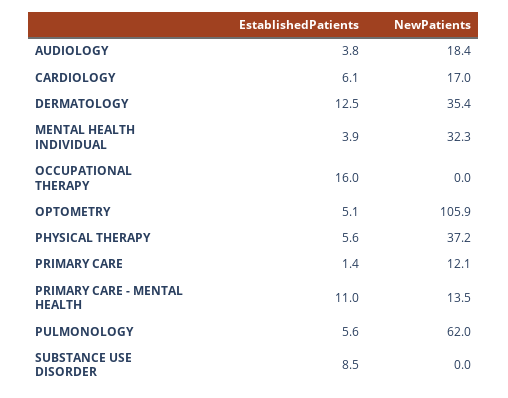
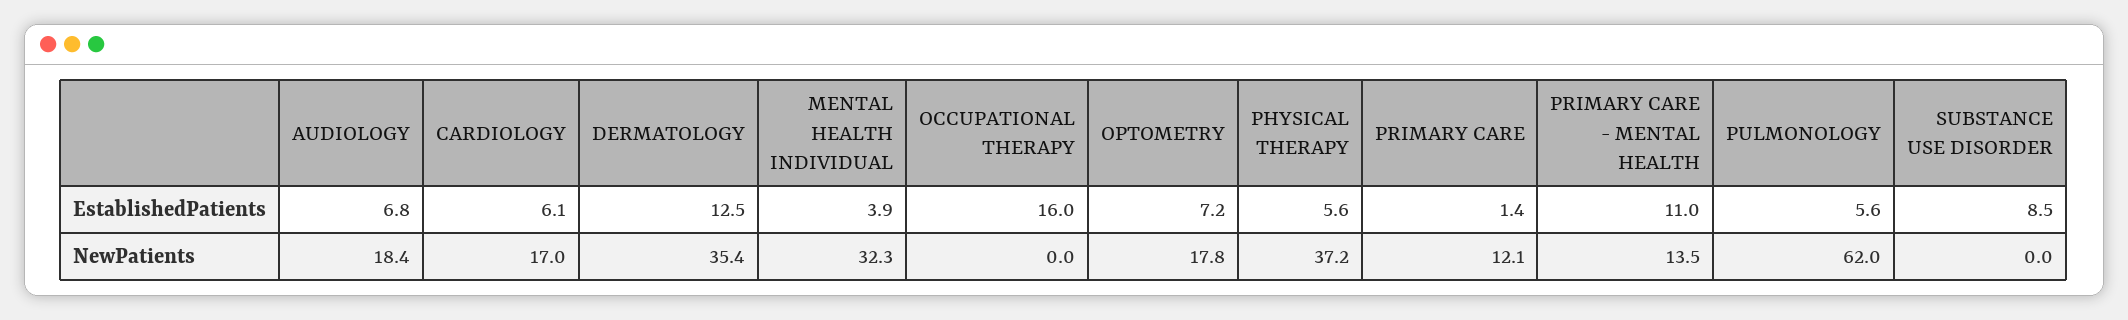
  {
    "EstablishedPatients": {
-     "AUDIOLOGY": 3.8,
+     "AUDIOLOGY": 6.8,
      "CARDIOLOGY": 6.1,
      "DERMATOLOGY": 12.5,
      "MENTAL HEALTH INDIVIDUAL": 3.9,
      "OCCUPATIONAL THERAPY": 16,
-     "OPTOMETRY": 5.1,
+     "OPTOMETRY": 7.2,
      "PHYSICAL THERAPY": 5.6,
      "PRIMARY CARE": 1.4,
      "PRIMARY CARE - MENTAL HEALTH": 11,
      "PULMONOLOGY": 5.6,
      "SUBSTANCE USE DISORDER": 8.5
    },
    "NewPatients": {
      "AUDIOLOGY": 18.4,
      "CARDIOLOGY": 17,
      "DERMATOLOGY": 35.4,
      "MENTAL HEALTH INDIVIDUAL": 32.3,
      "OCCUPATIONAL THERAPY": 0,
-     "OPTOMETRY": 105.9,
+     "OPTOMETRY": 17.8,
      "PHYSICAL THERAPY": 37.2,
      "PRIMARY CARE": 12.1,
      "PRIMARY CARE - MENTAL HEALTH": 13.5,
      "PULMONOLOGY": 62,
      "SUBSTANCE USE DISORDER": 0
    }
  }

